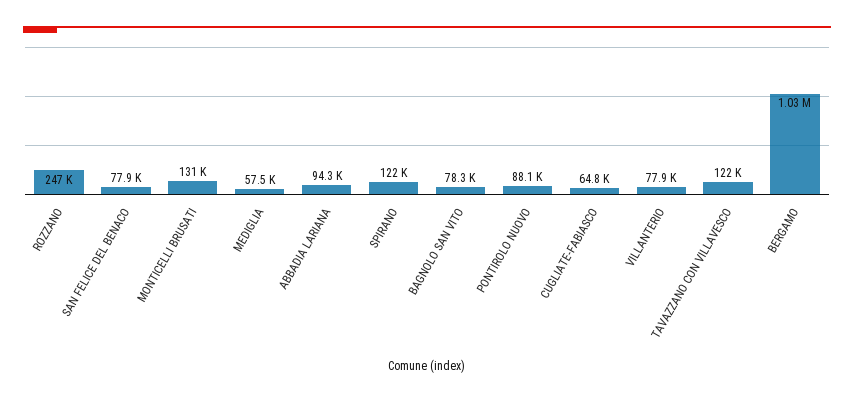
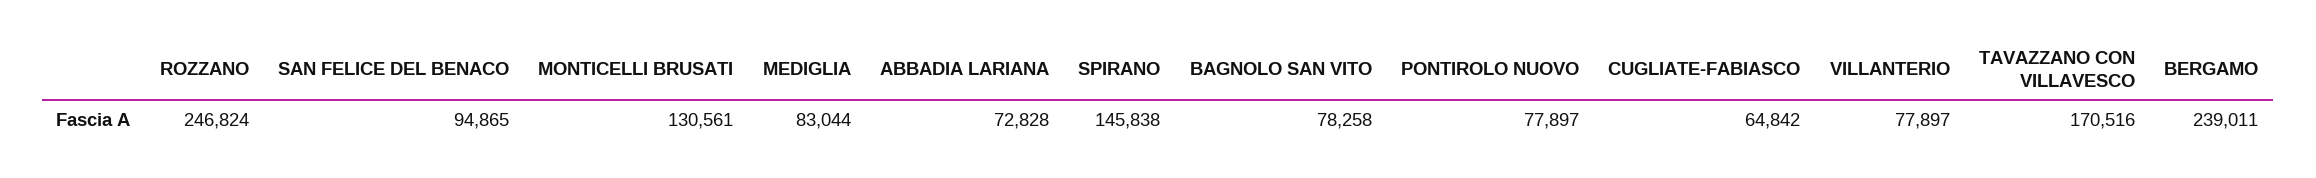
  {
    "ROZZANO": 246824,
-   "SAN FELICE DEL BENACO": 77900,
+   "SAN FELICE DEL BENACO": 94865,
    "MONTICELLI BRUSATI": 130561,
-   "MEDIGLIA": 57500,
+   "MEDIGLIA": 83044,
-   "ABBADIA LARIANA": 94300,
+   "ABBADIA LARIANA": 72828,
-   "SPIRANO": 122000,
+   "SPIRANO": 145838,
    "BAGNOLO SAN VITO": 78258,
-   "PONTIROLO NUOVO": 88100,
+   "PONTIROLO NUOVO": 77897,
    "CUGLIATE-FABIASCO": 64842,
    "VILLANTERIO": 77897,
-   "TAVAZZANO CON VILLAVESCO": 122000,
+   "TAVAZZANO CON VILLAVESCO": 170516,
-   "BERGAMO": 1030000
+   "BERGAMO": 239011
  }

